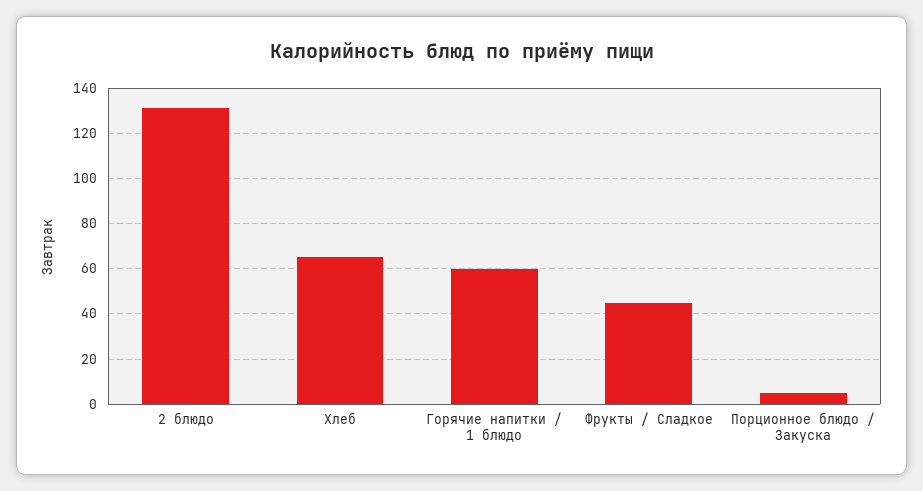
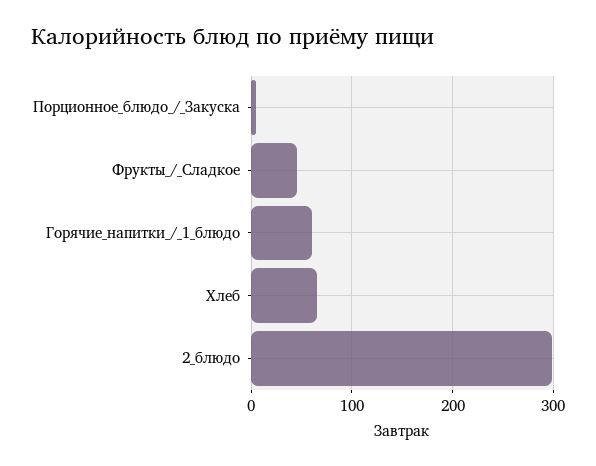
  {
-   "2 блюдо": 130,
+   "2 блюдо": 300,
    "Хлеб": 65,
    "Горячие напитки / 1 блюдо": 60,
    "Фрукты / Сладкое": 45,
    "Порционное блюдо / Закуска": 5
  }

